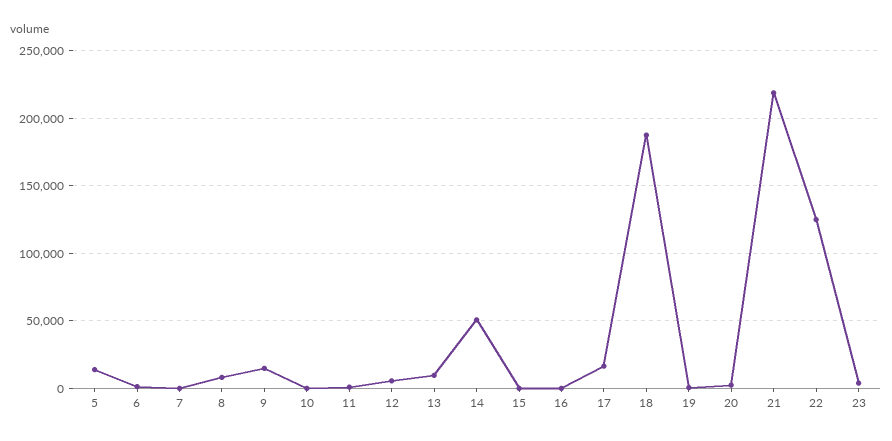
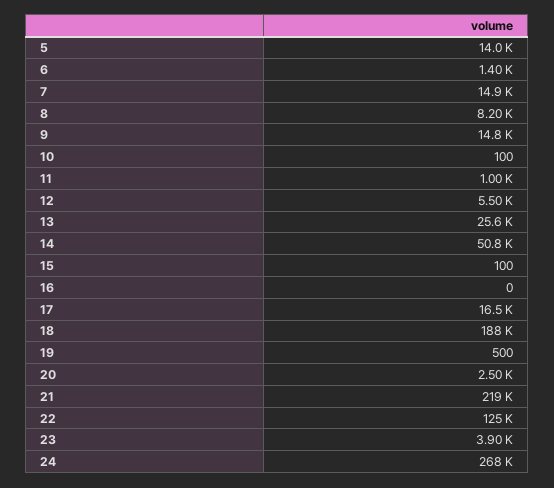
  {
    "5": 14000,
    "6": 1400,
-   "7": 0,
+   "7": 14900,
    "8": 8200,
    "9": 14800,
    "10": 100,
    "11": 1000,
    "12": 5500,
-   "13": 10000,
+   "13": 25600,
    "14": 50800,
    "15": 100,
    "16": 0,
    "17": 16500,
    "18": 188000,
    "19": 500,
    "20": 2500,
    "21": 219000,
    "22": 125000,
-   "23": 3900
+   "23": 3900,
+   "24": 268000
  }

